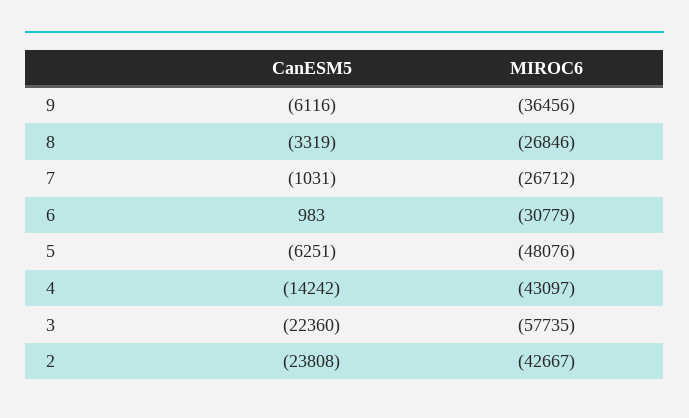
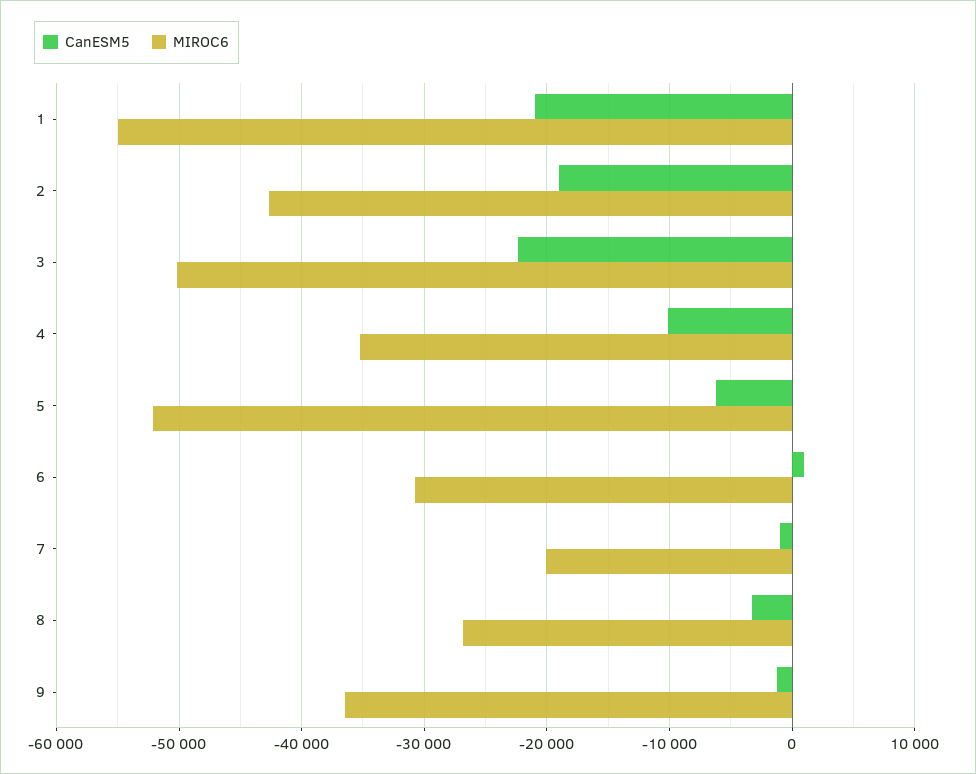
  {
    "CanESM5": {
-     "9": -6116,
+     "9": -1000,
      "8": -3319,
      "7": -1031,
      "6": 983,
      "5": -6251,
-     "4": -14242,
+     "4": -10000,
      "3": -22360,
-     "2": -23808
+     "2": -19000,
+     "1": -21000
    },
    "MIROC6": {
      "9": -36456,
      "8": -26846,
-     "7": -26712,
+     "7": -20000,
      "6": -30779,
-     "5": -48076,
+     "5": -52000,
-     "4": -43097,
+     "4": -35000,
-     "3": -57735,
+     "3": -50000,
-     "2": -42667
+     "2": -42667,
+     "1": -55000
    }
  }

